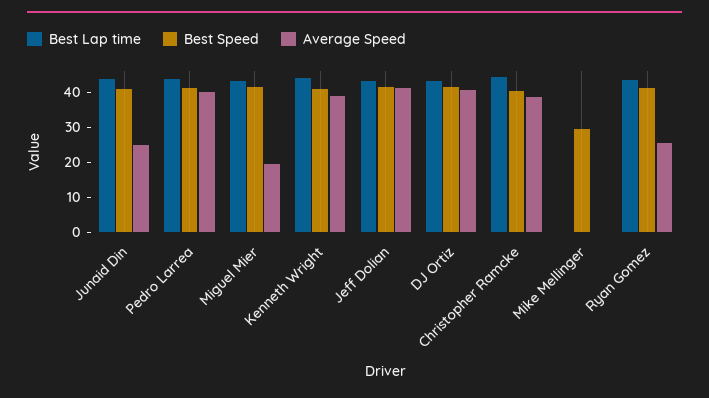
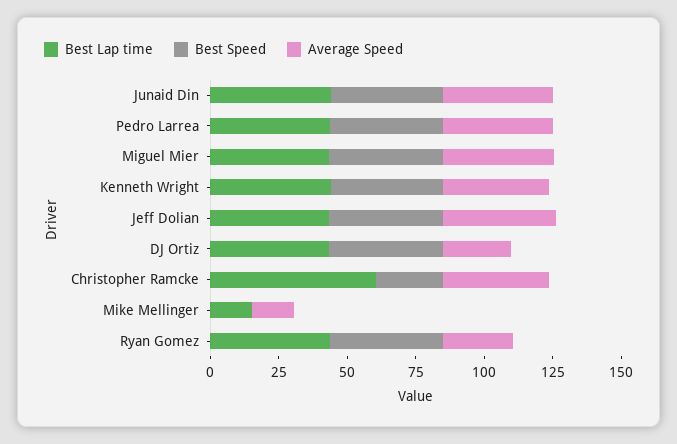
  {
    "Best Lap time": {
      "Junaid Din": 45,
      "Pedro Larrea": 42.5,
      "Miguel Mier": 42.5,
      "Kenneth Wright": 45,
      "Jeff Dolian": 42.5,
      "DJ Ortiz": 42.5,
-     "Christopher Ramcke": 45,
+     "Christopher Ramcke": 60,
-     "Mike Mellinger": 0,
+     "Mike Mellinger": 15,
      "Ryan Gomez": 42.5
    },
    "Best Speed": {
      "Junaid Din": 40,
      "Pedro Larrea": 40,
      "Miguel Mier": 42.5,
      "Kenneth Wright": 40,
      "Jeff Dolian": 42.5,
      "DJ Ortiz": 42.5,
-     "Christopher Ramcke": 40,
+     "Christopher Ramcke": 25,
-     "Mike Mellinger": 30,
+     "Mike Mellinger": 0,
      "Ryan Gomez": 42.5
    },
    "Average Speed": {
-     "Junaid Din": 25,
+     "Junaid Din": 40,
      "Pedro Larrea": 40,
-     "Miguel Mier": 20,
+     "Miguel Mier": 40,
      "Kenneth Wright": 40,
      "Jeff Dolian": 40,
-     "DJ Ortiz": 40,
+     "DJ Ortiz": 25,
      "Christopher Ramcke": 37.5,
-     "Mike Mellinger": 0,
+     "Mike Mellinger": 15,
      "Ryan Gomez": 25
    }
  }

